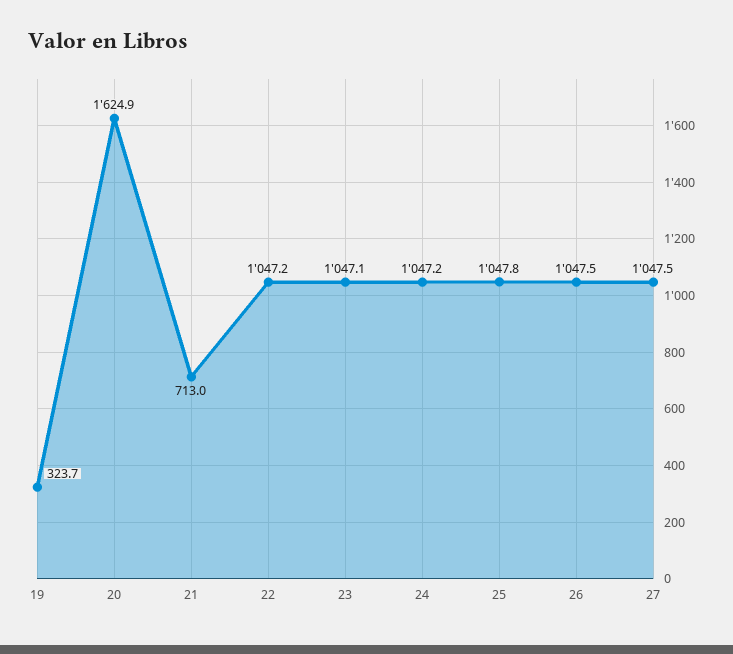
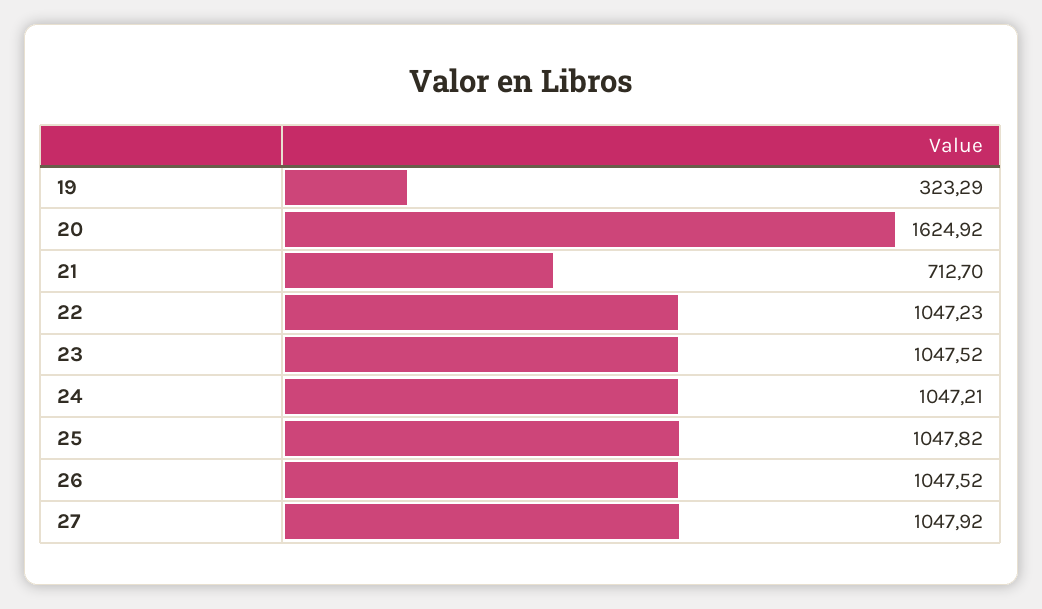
  {
-   "19": 323.7,
+   "19": 323.29,
    "20": 1624.92,
-   "21": 713,
+   "21": 712.7,
    "22": 1047.23,
-   "23": 1047.1,
+   "23": 1047.52,
    "24": 1047.21,
    "25": 1047.82,
    "26": 1047.52,
-   "27": 1047.5
+   "27": 1047.92
  }

